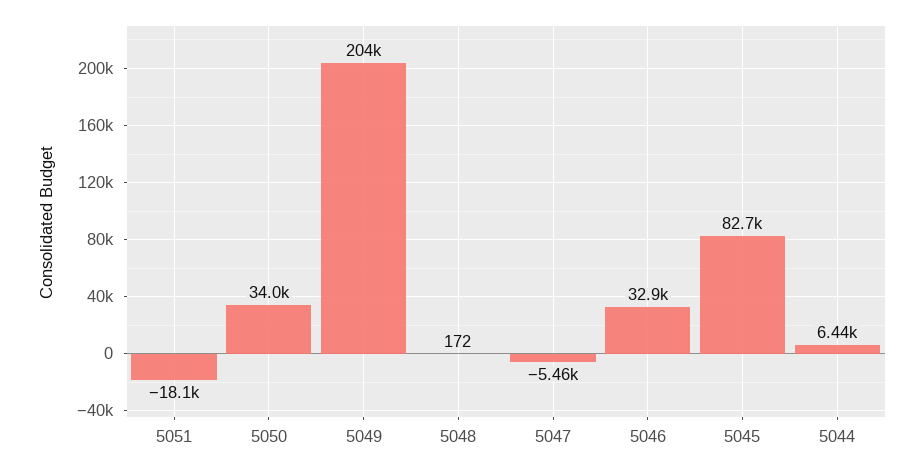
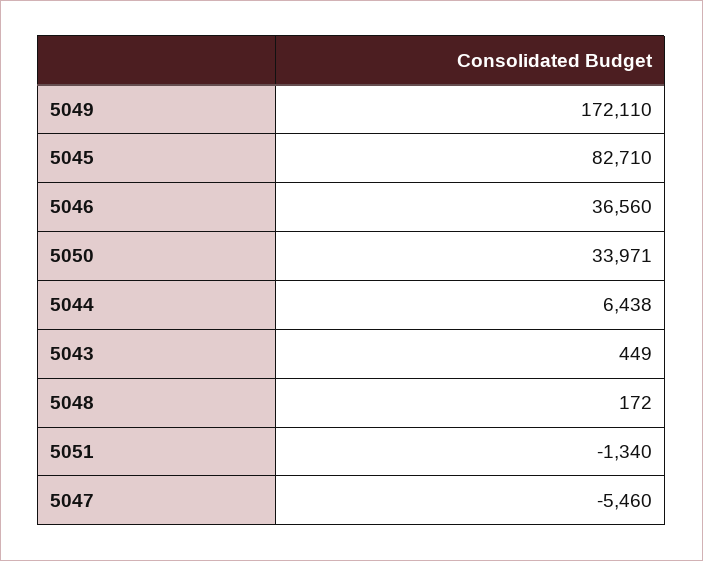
  {
-   "5051": -18100,
+   "5051": -1340,
    "5050": 33971,
-   "5049": 204000,
+   "5049": 172110,
    "5048": 172,
    "5047": -5460,
-   "5046": 32900,
+   "5046": 36560,
    "5045": 82710,
-   "5044": 6438
+   "5044": 6438,
+   "5043": 449
  }

